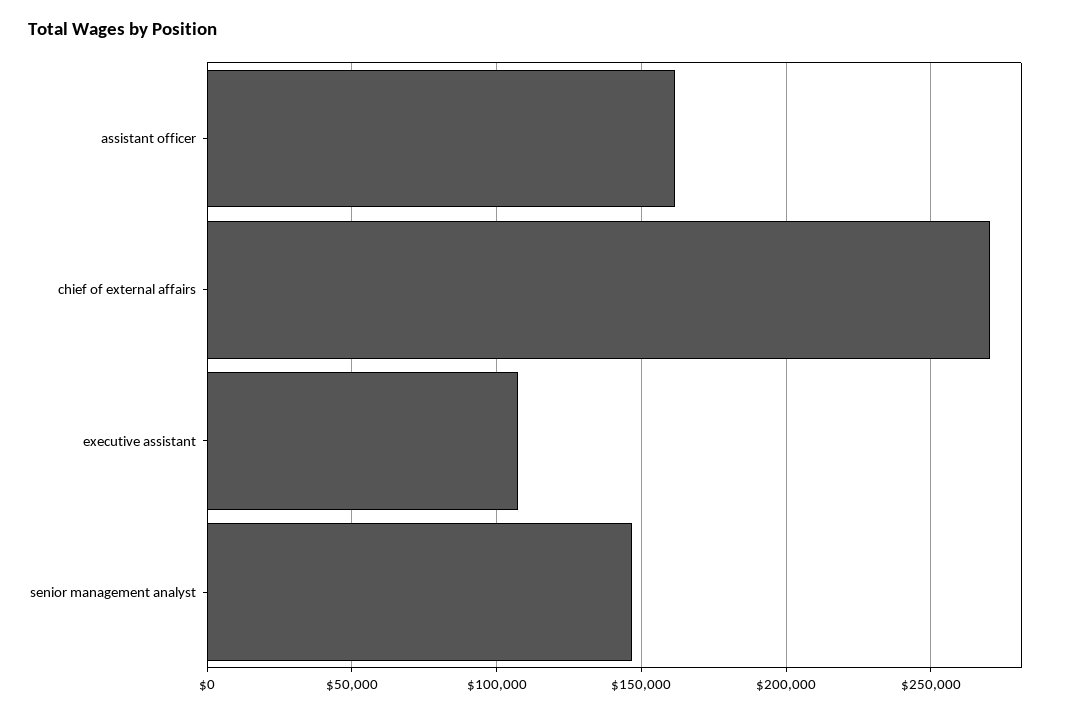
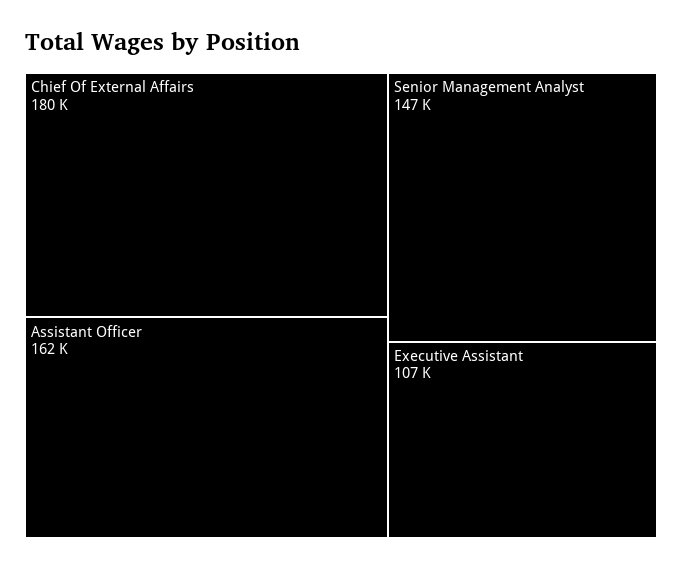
  {
    "assistant officer": 162000,
-   "chief of external affairs": 270000,
+   "chief of external affairs": 180000,
    "executive assistant": 107000,
    "senior management analyst": 147000
  }

